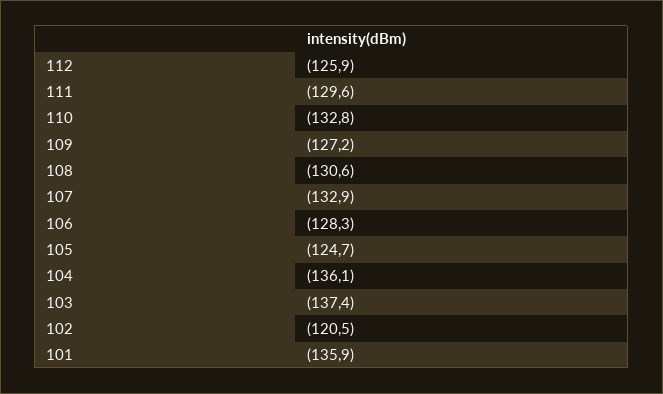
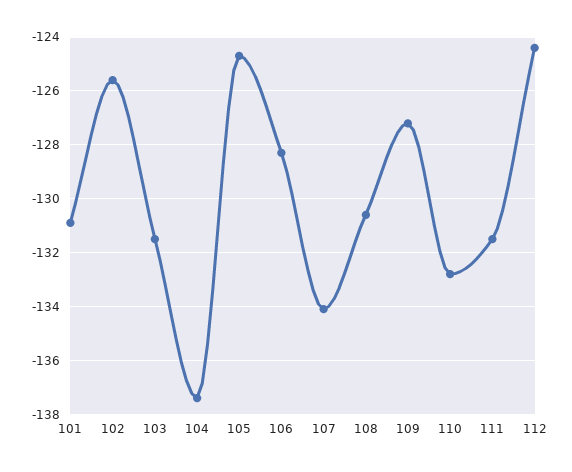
  {
-   "112": -125.9,
+   "112": -124.5,
-   "111": -129.6,
+   "111": -131.5,
    "110": -132.8,
    "109": -127.2,
    "108": -130.6,
-   "107": -132.9,
+   "107": -134,
    "106": -128.3,
    "105": -124.7,
-   "104": -136.1,
+   "104": -137.5,
-   "103": -137.4,
+   "103": -131.5,
-   "102": -120.5,
+   "102": -125.5,
-   "101": -135.9
+   "101": -131
  }

